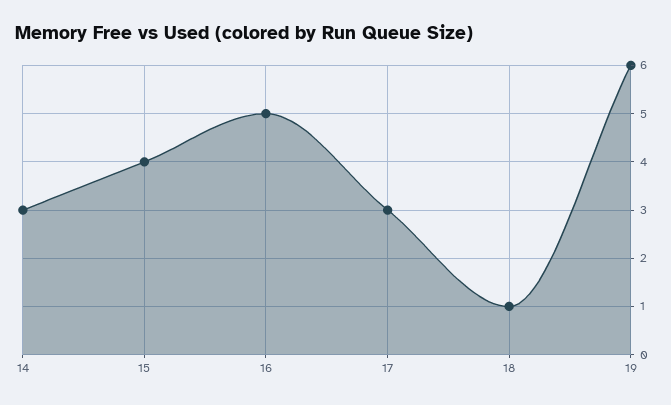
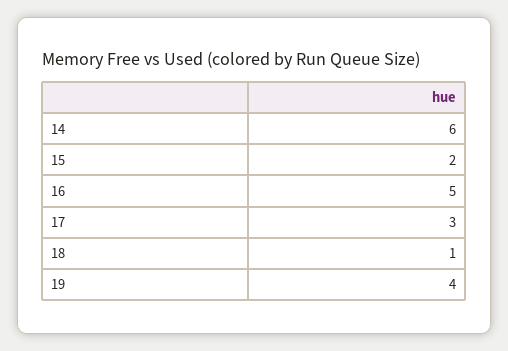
  {
-   "14": 3,
+   "14": 6,
-   "15": 4,
+   "15": 2,
    "16": 5,
    "17": 3,
    "18": 1,
-   "19": 6
+   "19": 4
  }

